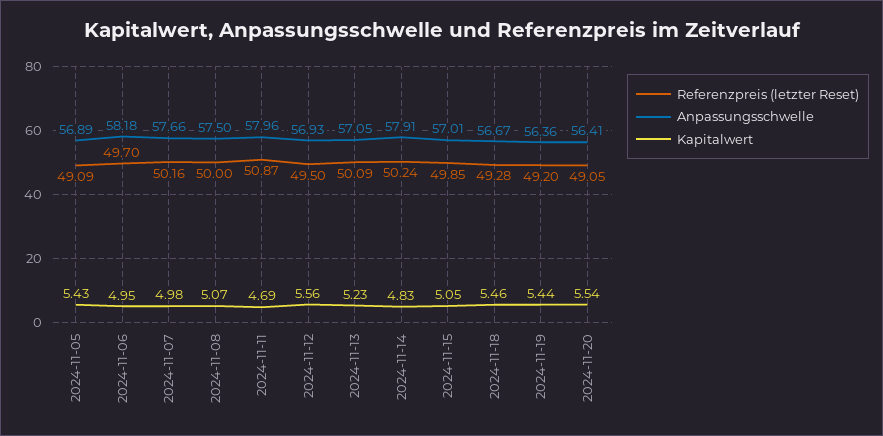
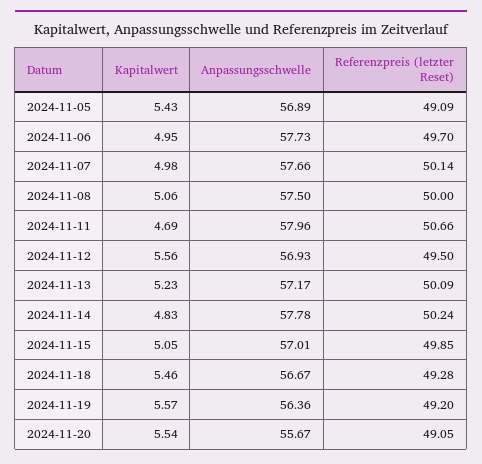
  {
    "Referenzpreis (letzter Reset)": {
      "2024-11-05": 49.09,
      "2024-11-06": 49.7,
-     "2024-11-07": 50.16,
+     "2024-11-07": 50.14,
      "2024-11-08": 50,
-     "2024-11-11": 50.87,
+     "2024-11-11": 50.66,
      "2024-11-12": 49.5,
      "2024-11-13": 50.09,
      "2024-11-14": 50.24,
      "2024-11-15": 49.85,
      "2024-11-18": 49.28,
      "2024-11-19": 49.2,
      "2024-11-20": 49.05
    },
    "Anpassungsschwelle": {
      "2024-11-05": 56.89,
-     "2024-11-06": 58.18,
+     "2024-11-06": 57.73,
      "2024-11-07": 57.66,
      "2024-11-08": 57.5,
      "2024-11-11": 57.96,
      "2024-11-12": 56.93,
-     "2024-11-13": 57.05,
+     "2024-11-13": 57.17,
-     "2024-11-14": 57.91,
+     "2024-11-14": 57.78,
      "2024-11-15": 57.01,
      "2024-11-18": 56.67,
      "2024-11-19": 56.36,
-     "2024-11-20": 56.41
+     "2024-11-20": 55.67
    },
    "Kapitalwert": {
      "2024-11-05": 5.43,
      "2024-11-06": 4.95,
      "2024-11-07": 4.98,
-     "2024-11-08": 5.07,
+     "2024-11-08": 5.06,
      "2024-11-11": 4.69,
      "2024-11-12": 5.56,
      "2024-11-13": 5.23,
      "2024-11-14": 4.83,
      "2024-11-15": 5.05,
      "2024-11-18": 5.46,
-     "2024-11-19": 5.44,
+     "2024-11-19": 5.57,
      "2024-11-20": 5.54
    }
  }

